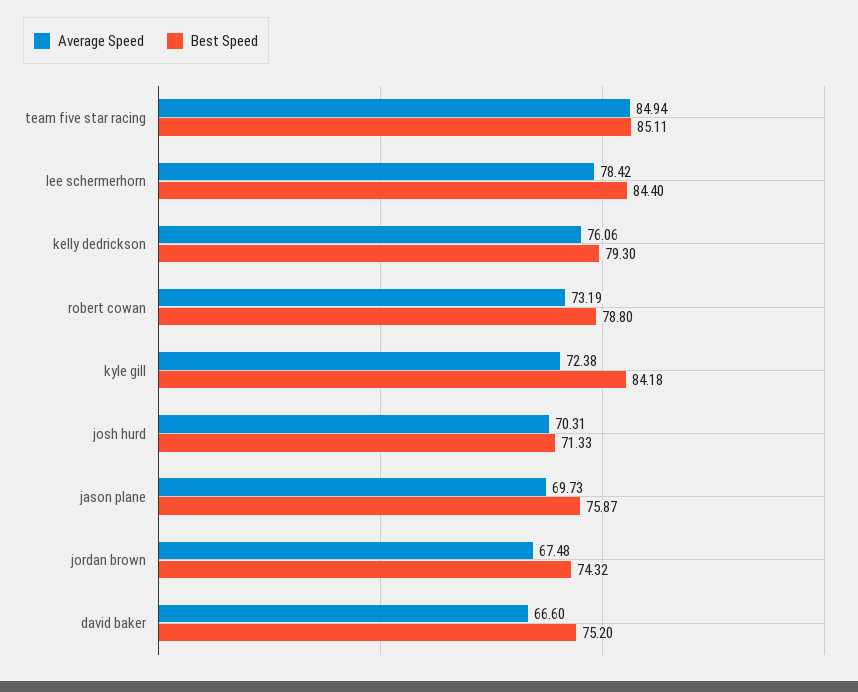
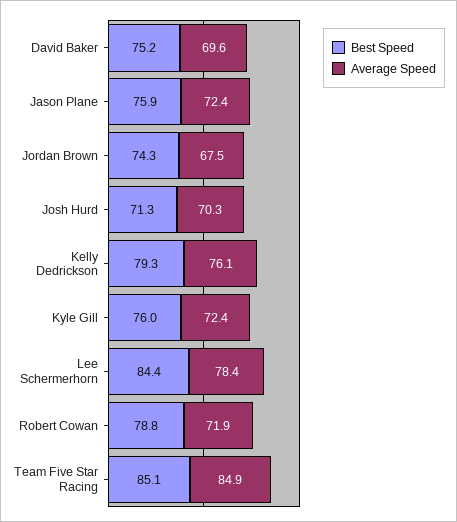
  {
    "Average Speed": {
      "team five star racing": 84.94,
      "lee schermerhorn": 78.42,
      "kelly dedrickson": 76.06,
-     "robert cowan": 73.19,
+     "robert cowan": 71.9,
      "kyle gill": 72.38,
      "josh hurd": 70.31,
-     "jason plane": 69.73,
+     "jason plane": 72.4,
      "jordan brown": 67.48,
-     "david baker": 66.6
+     "david baker": 69.6
    },
    "Best Speed": {
      "team five star racing": 85.11,
      "lee schermerhorn": 84.4,
      "kelly dedrickson": 79.3,
      "robert cowan": 78.8,
-     "kyle gill": 84.18,
+     "kyle gill": 76,
      "josh hurd": 71.33,
      "jason plane": 75.87,
      "jordan brown": 74.32,
      "david baker": 75.2
    }
  }

